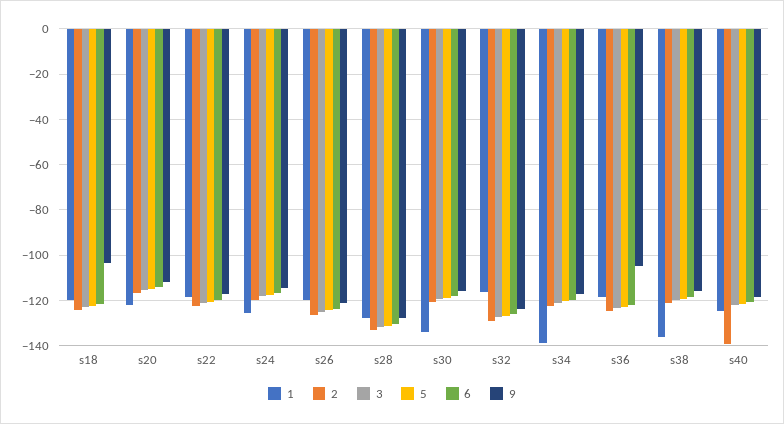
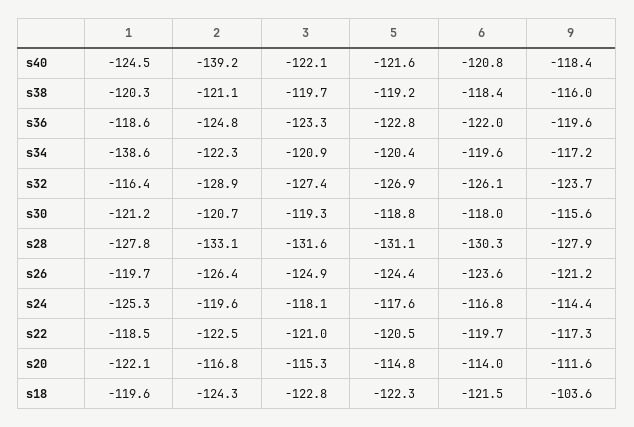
  {
    "1": {
      "s18": -119.6,
      "s20": -122.1,
      "s22": -118.5,
      "s24": -125.3,
      "s26": -119.7,
      "s28": -127.8,
-     "s30": -135,
+     "s30": -121.2,
      "s32": -116.4,
      "s34": -138.6,
      "s36": -118.6,
-     "s38": -135,
+     "s38": -120.3,
      "s40": -124.5
    },
    "2": {
      "s18": -124.3,
      "s20": -116.8,
      "s22": -122.5,
      "s24": -119.6,
      "s26": -126.4,
      "s28": -133.1,
      "s30": -120.7,
      "s32": -128.9,
      "s34": -122.3,
      "s36": -124.8,
      "s38": -121.1,
      "s40": -139.2
    },
    "3": {
      "s18": -122.8,
      "s20": -115.3,
      "s22": -121,
      "s24": -118.1,
      "s26": -124.9,
      "s28": -131.6,
      "s30": -119.3,
      "s32": -127.4,
      "s34": -120.9,
      "s36": -123.3,
      "s38": -119.7,
      "s40": -122.1
    },
    "5": {
      "s18": -122.3,
      "s20": -114.8,
      "s22": -120.5,
      "s24": -117.6,
      "s26": -124.4,
      "s28": -131.1,
      "s30": -118.8,
      "s32": -126.9,
      "s34": -120.4,
      "s36": -122.8,
      "s38": -119.2,
      "s40": -121.6
    },
    "6": {
      "s18": -121.5,
      "s20": -114,
      "s22": -119.7,
      "s24": -116.8,
      "s26": -123.6,
      "s28": -130.3,
      "s30": -118,
      "s32": -126.1,
      "s34": -119.6,
      "s36": -122,
      "s38": -118.4,
      "s40": -120.8
    },
    "9": {
      "s18": -103.6,
      "s20": -111.6,
      "s22": -117.3,
      "s24": -114.4,
      "s26": -121.2,
      "s28": -127.9,
      "s30": -115.6,
      "s32": -123.7,
      "s34": -117.2,
-     "s36": -105,
+     "s36": -119.6,
      "s38": -116,
      "s40": -118.4
    }
  }

